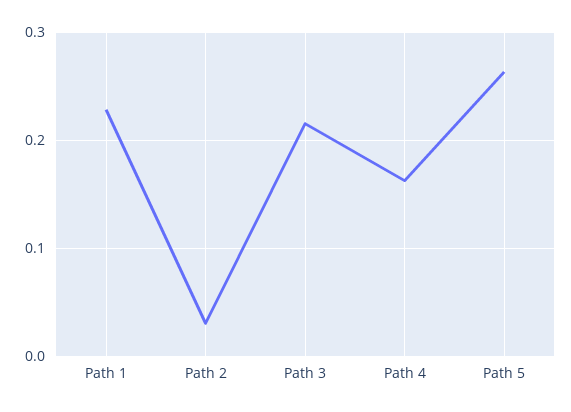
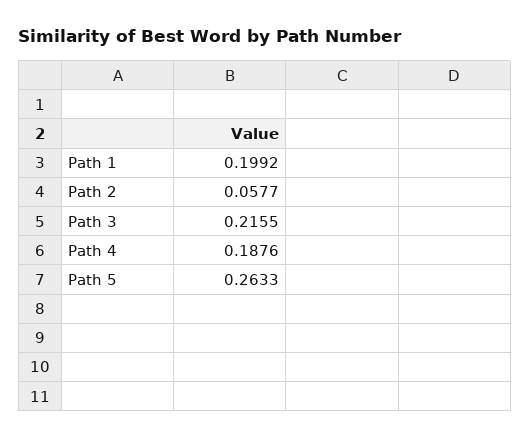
  {
-   "Path 1": 0.23,
+   "Path 1": 0.1992,
-   "Path 2": 0.03,
+   "Path 2": 0.0577,
    "Path 3": 0.2155,
-   "Path 4": 0.16,
+   "Path 4": 0.1876,
    "Path 5": 0.2633
  }

